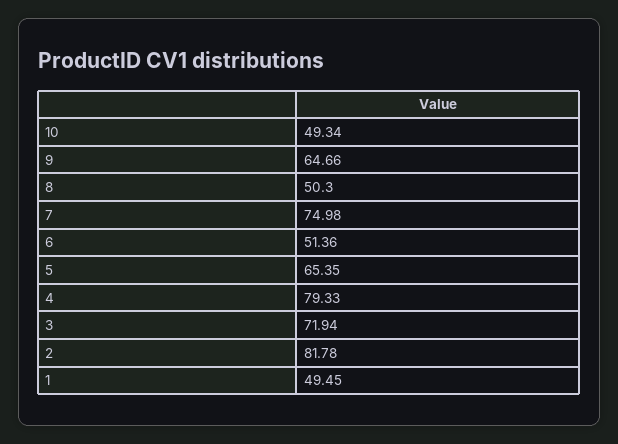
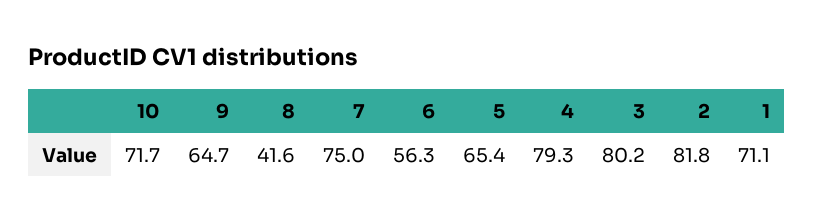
  {
-   "10": 49.34,
+   "10": 71.7,
    "9": 64.66,
-   "8": 50.3,
+   "8": 41.6,
    "7": 74.98,
-   "6": 51.36,
+   "6": 56.3,
    "5": 65.35,
    "4": 79.33,
-   "3": 71.94,
+   "3": 80.2,
    "2": 81.78,
-   "1": 49.45
+   "1": 71.1
  }

